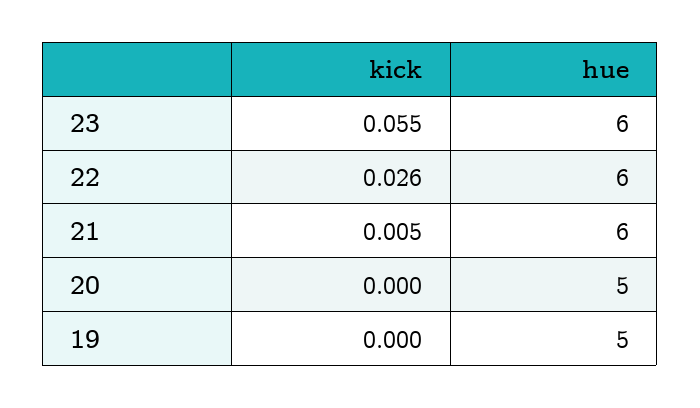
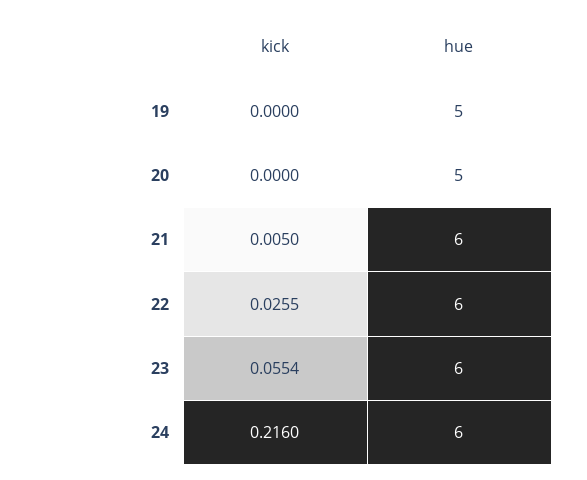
  {
    "kick": {
      "23": 0.0554,
      "22": 0.0255,
      "21": 0.005,
      "20": 0,
-     "19": 0
+     "19": 0,
+     "24": 0.216
    },
    "hue": {
      "23": 6,
      "22": 6,
      "21": 6,
      "20": 5,
-     "19": 5
+     "19": 5,
+     "24": 6
    }
  }

